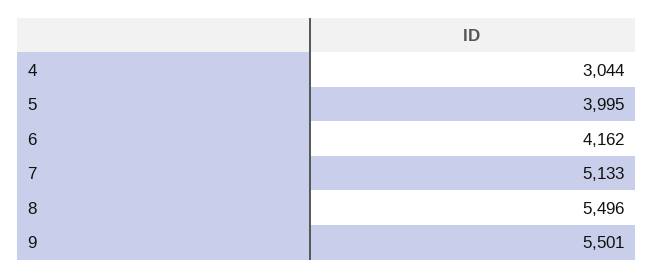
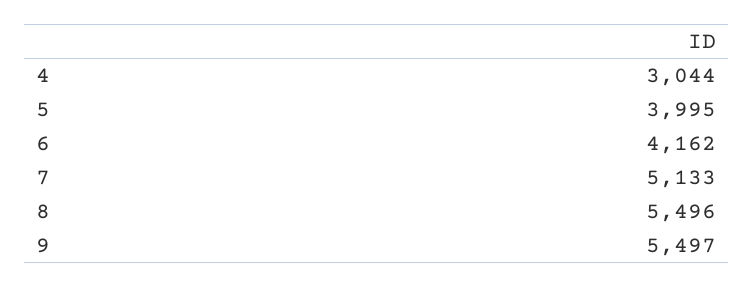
  {
    "4": 3044,
    "5": 3995,
    "6": 4162,
    "7": 5133,
    "8": 5496,
-   "9": 5501
+   "9": 5497
  }

